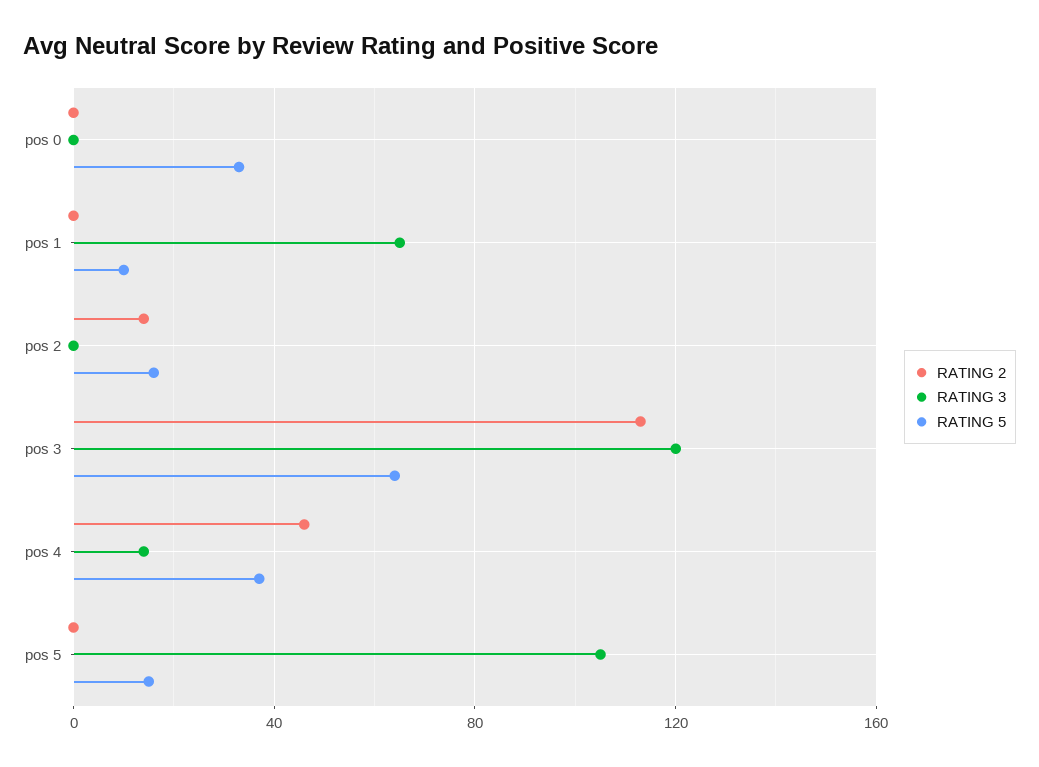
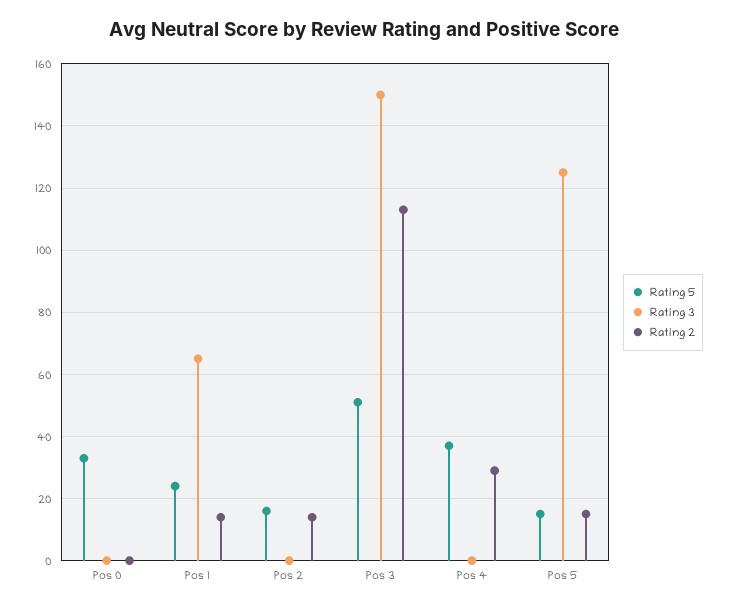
  {
    "RATING 2": {
      "pos 0": 0,
-     "pos 1": 0,
+     "pos 1": 15,
      "pos 2": 15,
      "pos 3": 115,
-     "pos 4": 45,
+     "pos 4": 30,
-     "pos 5": 0
+     "pos 5": 15
    },
    "RATING 3": {
      "pos 0": 0,
      "pos 1": 65,
      "pos 2": 0,
-     "pos 3": 120,
+     "pos 3": 150,
-     "pos 4": 15,
+     "pos 4": 0,
-     "pos 5": 105
+     "pos 5": 125
    },
    "RATING 5": {
      "pos 0": 35,
-     "pos 1": 10,
+     "pos 1": 25,
      "pos 2": 15,
-     "pos 3": 65,
+     "pos 3": 50,
      "pos 4": 35,
      "pos 5": 15
    }
  }

